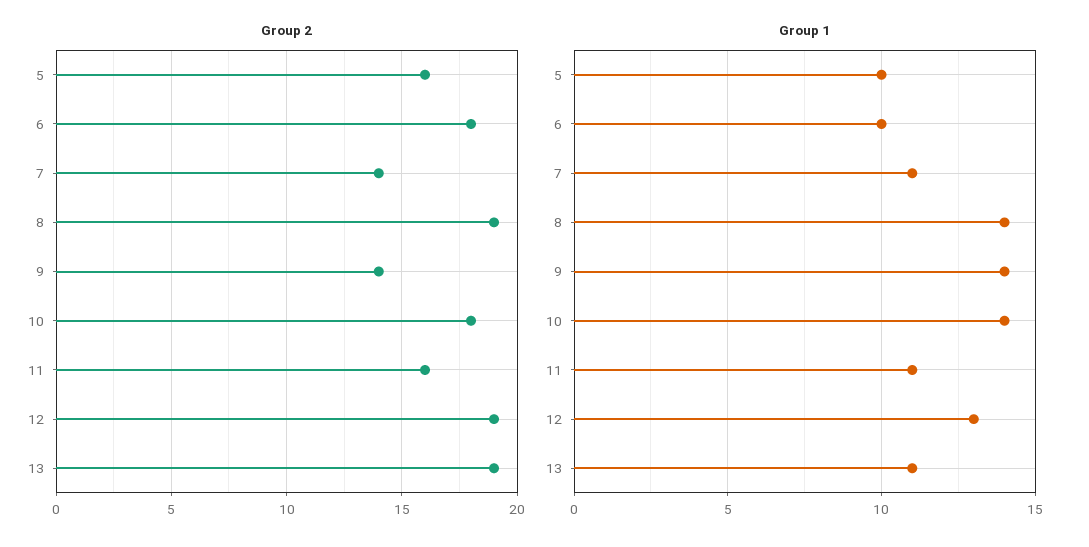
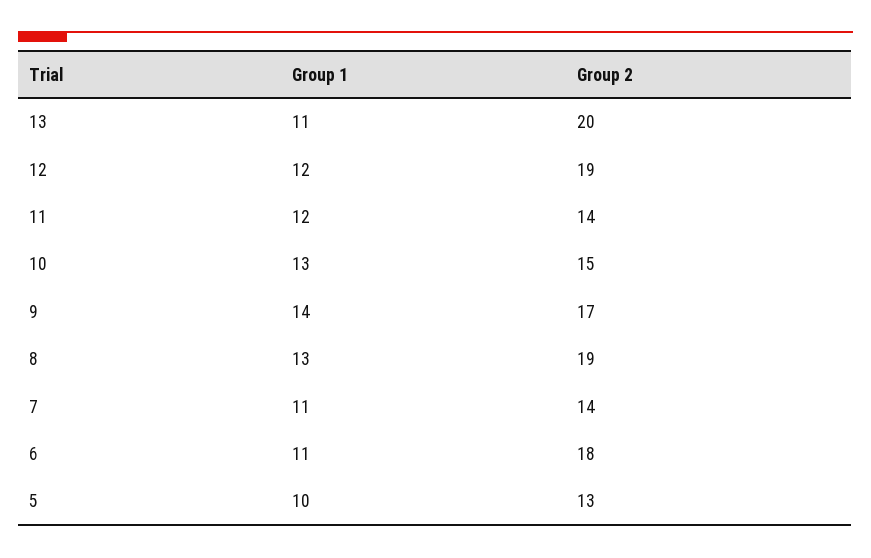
  {
    "Group 2": {
-     "5": 16,
+     "5": 13,
      "6": 18,
      "7": 14,
      "8": 19,
-     "9": 14,
+     "9": 17,
-     "10": 18,
+     "10": 15,
-     "11": 16,
+     "11": 14,
      "12": 19,
-     "13": 19
+     "13": 20
    },
    "Group 1": {
      "5": 10,
-     "6": 10,
+     "6": 11,
      "7": 11,
-     "8": 14,
+     "8": 13,
      "9": 14,
-     "10": 14,
+     "10": 13,
-     "11": 11,
+     "11": 12,
-     "12": 13,
+     "12": 12,
      "13": 11
    }
  }

